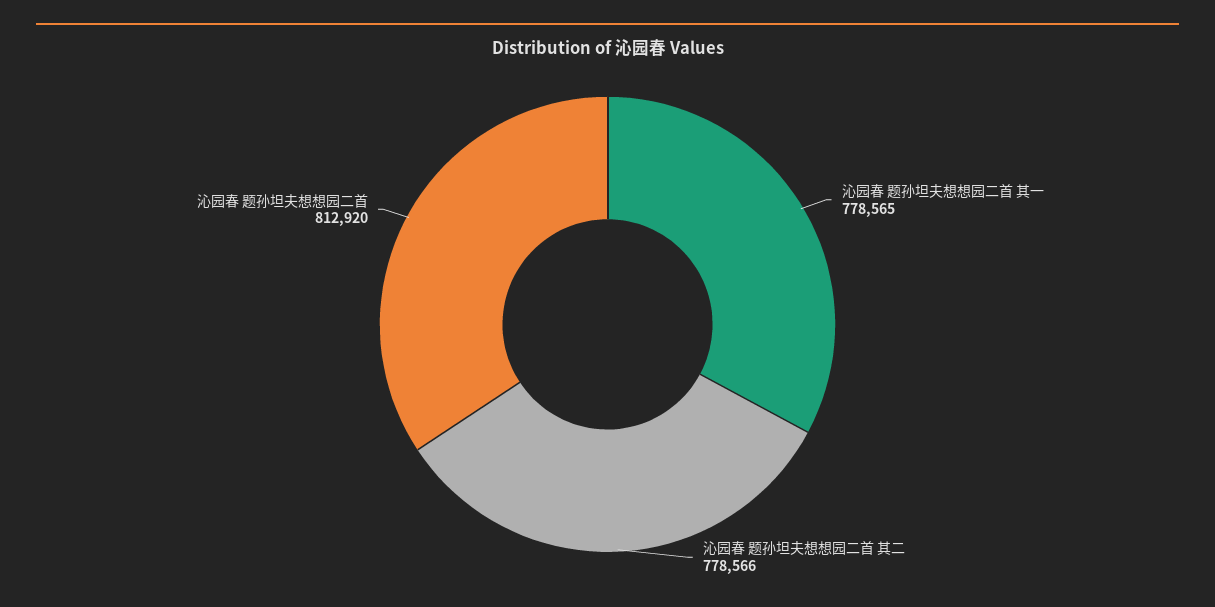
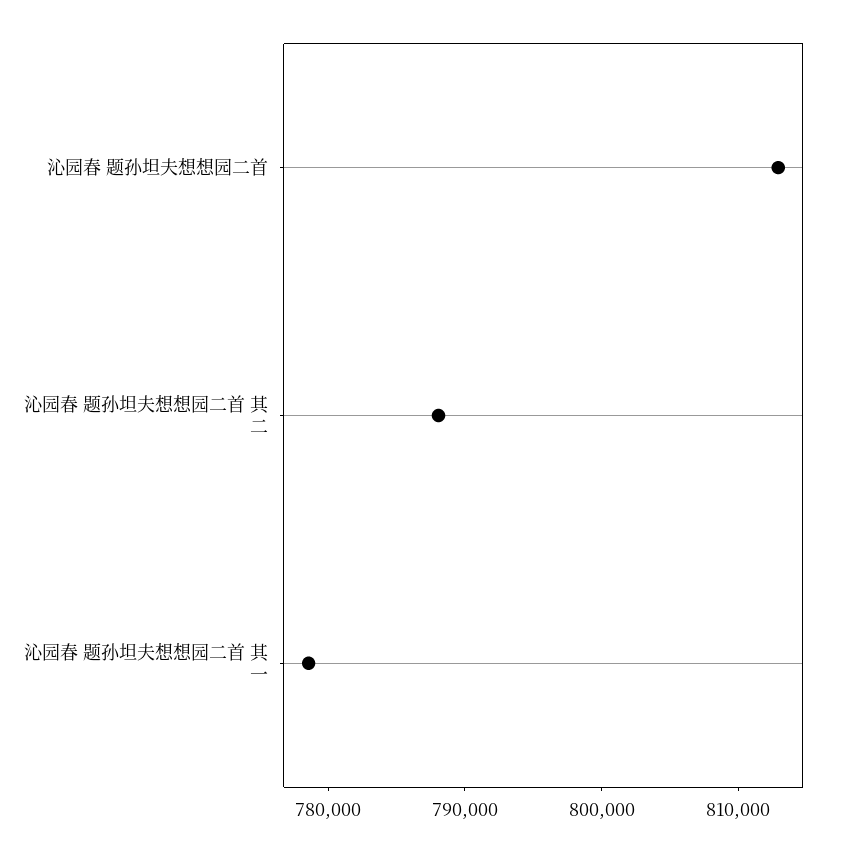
  {
    "沁园春 题孙坦夫想想园二首 其一": 778565,
-   "沁园春 题孙坦夫想想园二首 其二": 778566,
+   "沁园春 题孙坦夫想想园二首 其二": 788000,
    "沁园春 题孙坦夫想想园二首": 812920
  }

